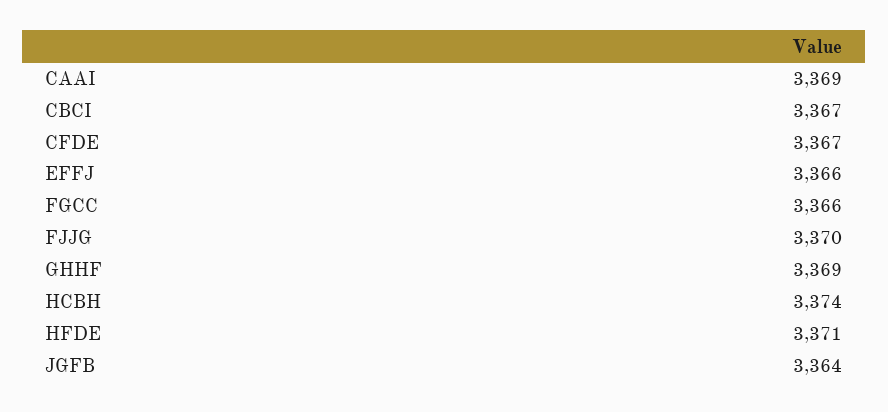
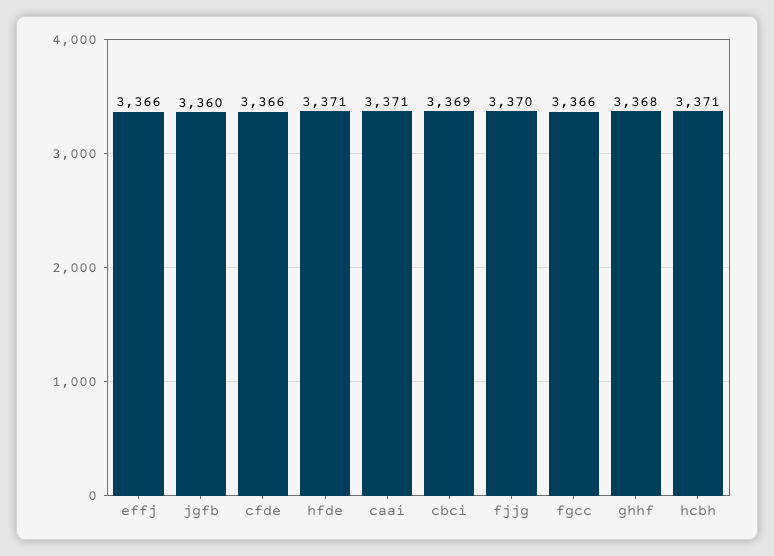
  {
-   "CAAI": 3369,
+   "CAAI": 3371,
-   "CBCI": 3367,
+   "CBCI": 3369,
-   "CFDE": 3367,
+   "CFDE": 3366,
    "EFFJ": 3366,
    "FGCC": 3366,
    "FJJG": 3370,
-   "GHHF": 3369,
+   "GHHF": 3368,
-   "HCBH": 3374,
+   "HCBH": 3371,
    "HFDE": 3371,
-   "JGFB": 3364
+   "JGFB": 3360
  }

